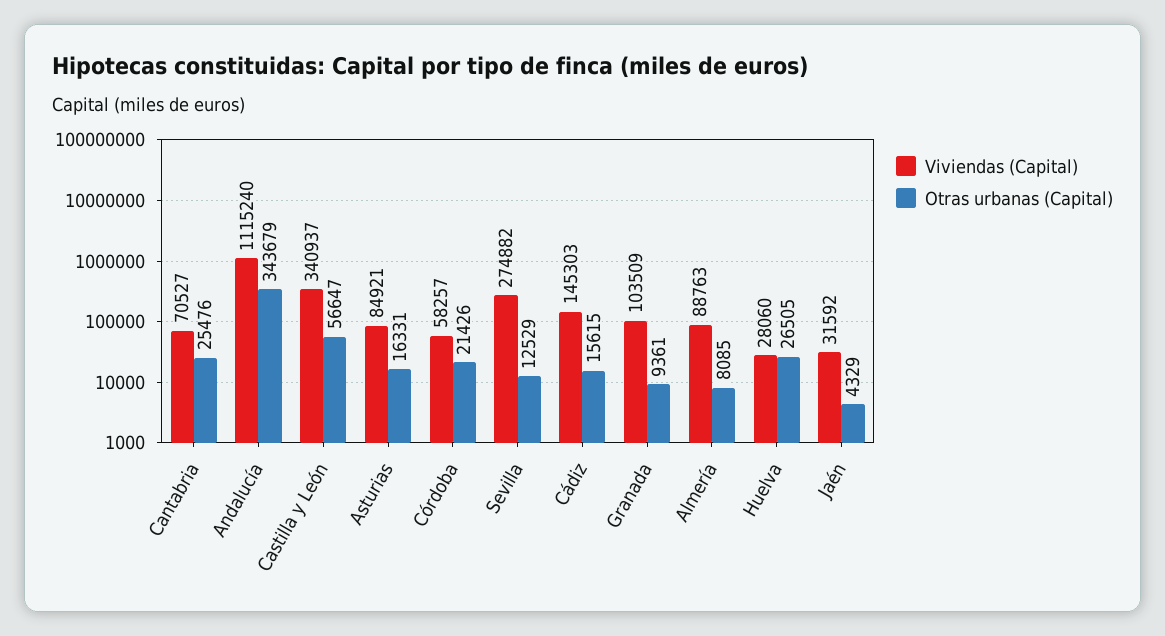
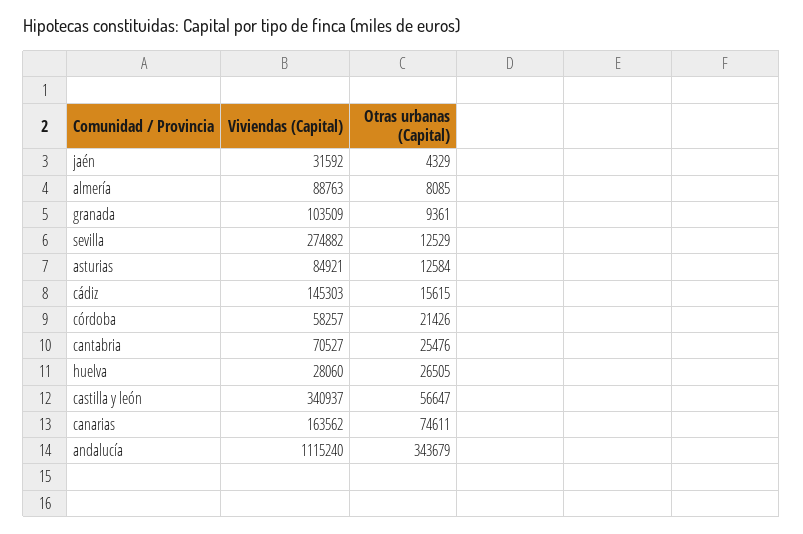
  {
    "Viviendas (Capital)": {
      "Cantabria": 70527,
      "Andalucía": 1115240,
      "Castilla y León": 340937,
      "Asturias": 84921,
      "Córdoba": 58257,
      "Sevilla": 274882,
      "Cádiz": 145303,
      "Granada": 103509,
      "Almería": 88763,
      "Huelva": 28060,
-     "Jaén": 31592
+     "Jaén": 31592,
+     "canarias": 163562
    },
    "Otras urbanas (Capital)": {
      "Cantabria": 25476,
      "Andalucía": 343679,
      "Castilla y León": 56647,
-     "Asturias": 16331,
+     "Asturias": 12584,
      "Córdoba": 21426,
      "Sevilla": 12529,
      "Cádiz": 15615,
      "Granada": 9361,
      "Almería": 8085,
      "Huelva": 26505,
-     "Jaén": 4329
+     "Jaén": 4329,
+     "canarias": 74611
    }
  }

